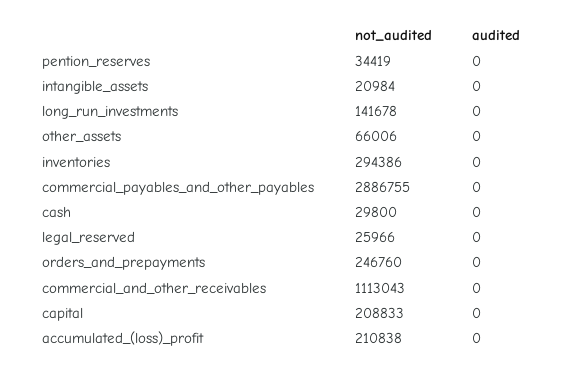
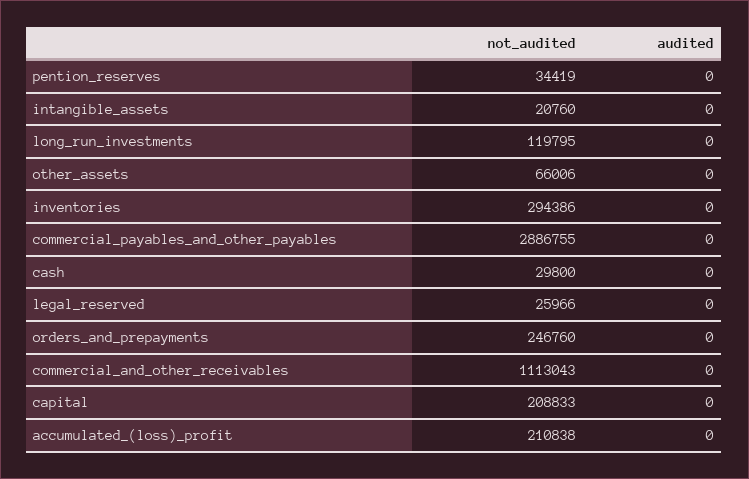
  {
    "not_audited": {
      "pention_reserves": 34419,
-     "intangible_assets": 20984,
+     "intangible_assets": 20760,
-     "long_run_investments": 141678,
+     "long_run_investments": 119795,
      "other_assets": 66006,
      "inventories": 294386,
      "commercial_payables_and_other_payables": 2886755,
      "cash": 29800,
      "legal_reserved": 25966,
      "orders_and_prepayments": 246760,
      "commercial_and_other_receivables": 1113043,
      "capital": 208833,
      "accumulated_(loss)_profit": 210838
    },
    "audited": {
      "pention_reserves": 0,
      "intangible_assets": 0,
      "long_run_investments": 0,
      "other_assets": 0,
      "inventories": 0,
      "commercial_payables_and_other_payables": 0,
      "cash": 0,
      "legal_reserved": 0,
      "orders_and_prepayments": 0,
      "commercial_and_other_receivables": 0,
      "capital": 0,
      "accumulated_(loss)_profit": 0
    }
  }

